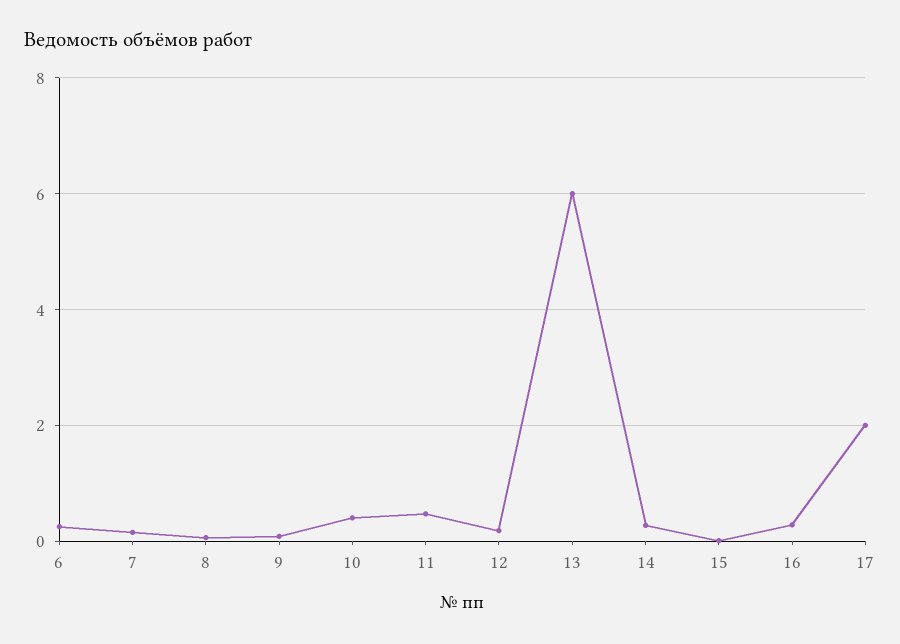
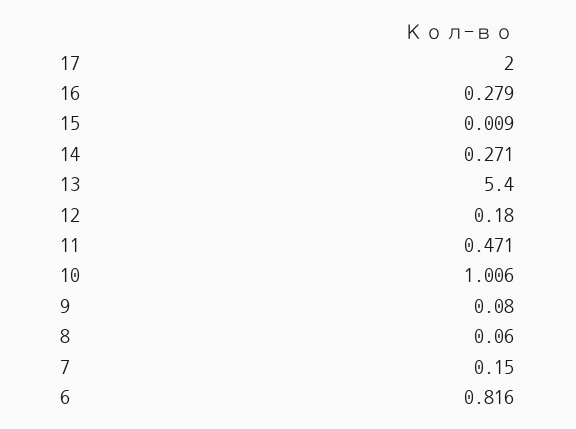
  {
-   "6": 0.2,
+   "6": 0.816,
    "7": 0.15,
    "8": 0.06,
    "9": 0.08,
-   "10": 0.4,
+   "10": 1.006,
    "11": 0.471,
    "12": 0.18,
-   "13": 6,
+   "13": 5.4,
    "14": 0.271,
    "15": 0.009,
    "16": 0.279,
    "17": 2
  }

